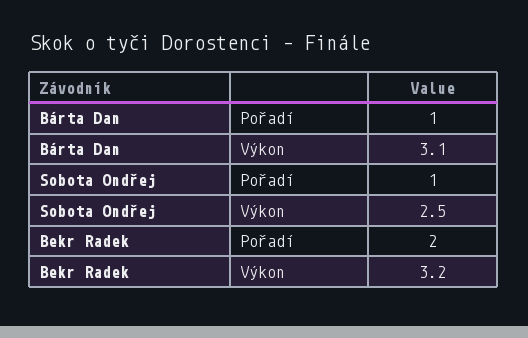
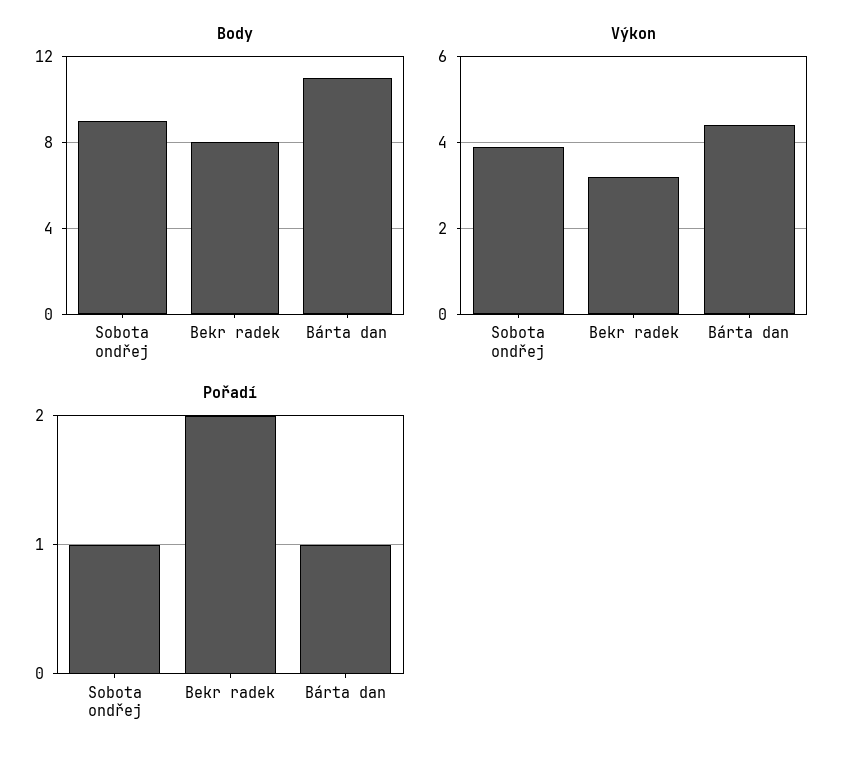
  {
    "Pořadí": {
      "Bárta Dan": 1,
      "Sobota Ondřej": 1,
      "Bekr Radek": 2
    },
    "Výkon": {
-     "Bárta Dan": 3.1,
+     "Bárta Dan": 4.5,
-     "Sobota Ondřej": 2.5,
+     "Sobota Ondřej": 4,
      "Bekr Radek": 3.2
-   }
+   },
+   "Body": {
+     "Sobota Ondřej": 9,
+     "Bekr Radek": 8,
+     "Bárta Dan": 11
+   }
  }

